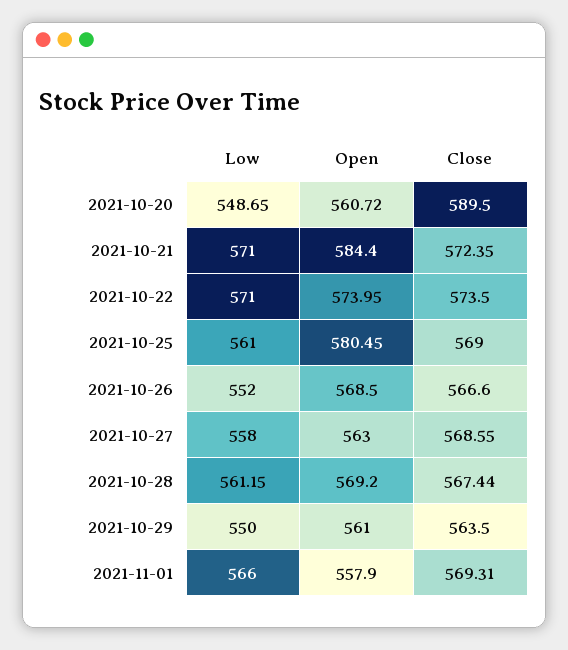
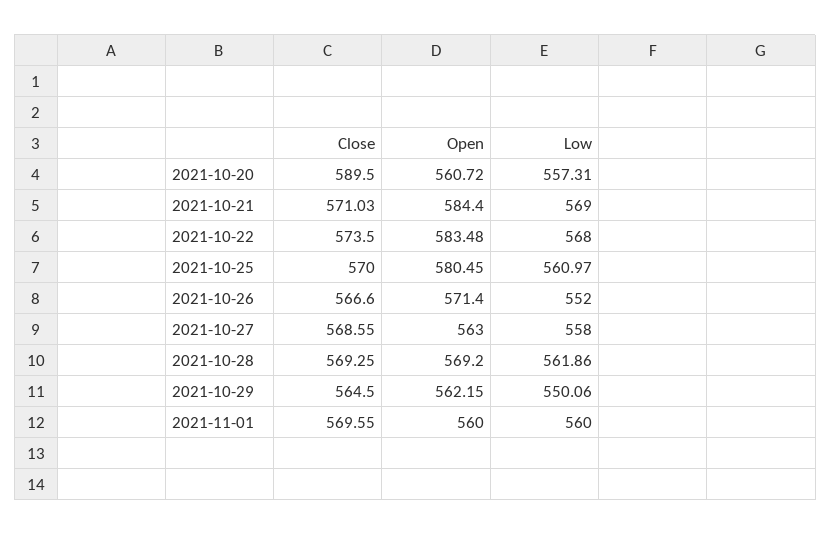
  {
    "Low": {
-     "2021-10-20": 548.65,
+     "2021-10-20": 557.31,
-     "2021-10-21": 571,
+     "2021-10-21": 569,
-     "2021-10-22": 571,
+     "2021-10-22": 568,
-     "2021-10-25": 561,
+     "2021-10-25": 560.97,
      "2021-10-26": 552,
      "2021-10-27": 558,
-     "2021-10-28": 561.15,
+     "2021-10-28": 561.86,
-     "2021-10-29": 550,
+     "2021-10-29": 550.06,
-     "2021-11-01": 566
+     "2021-11-01": 560
    },
    "Open": {
      "2021-10-20": 560.72,
      "2021-10-21": 584.4,
-     "2021-10-22": 573.95,
+     "2021-10-22": 583.48,
      "2021-10-25": 580.45,
-     "2021-10-26": 568.5,
+     "2021-10-26": 571.4,
      "2021-10-27": 563,
      "2021-10-28": 569.2,
-     "2021-10-29": 561,
+     "2021-10-29": 562.15,
-     "2021-11-01": 557.9
+     "2021-11-01": 560
    },
    "Close": {
      "2021-10-20": 589.5,
-     "2021-10-21": 572.35,
+     "2021-10-21": 571.03,
      "2021-10-22": 573.5,
-     "2021-10-25": 569,
+     "2021-10-25": 570,
      "2021-10-26": 566.6,
      "2021-10-27": 568.55,
-     "2021-10-28": 567.44,
+     "2021-10-28": 569.25,
-     "2021-10-29": 563.5,
+     "2021-10-29": 564.5,
-     "2021-11-01": 569.31
+     "2021-11-01": 569.55
    }
  }

